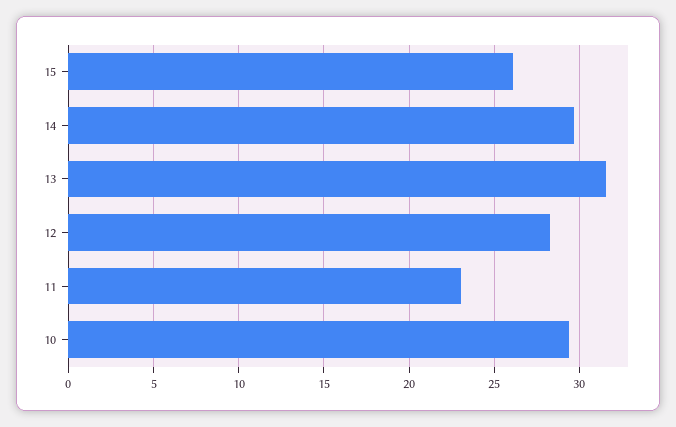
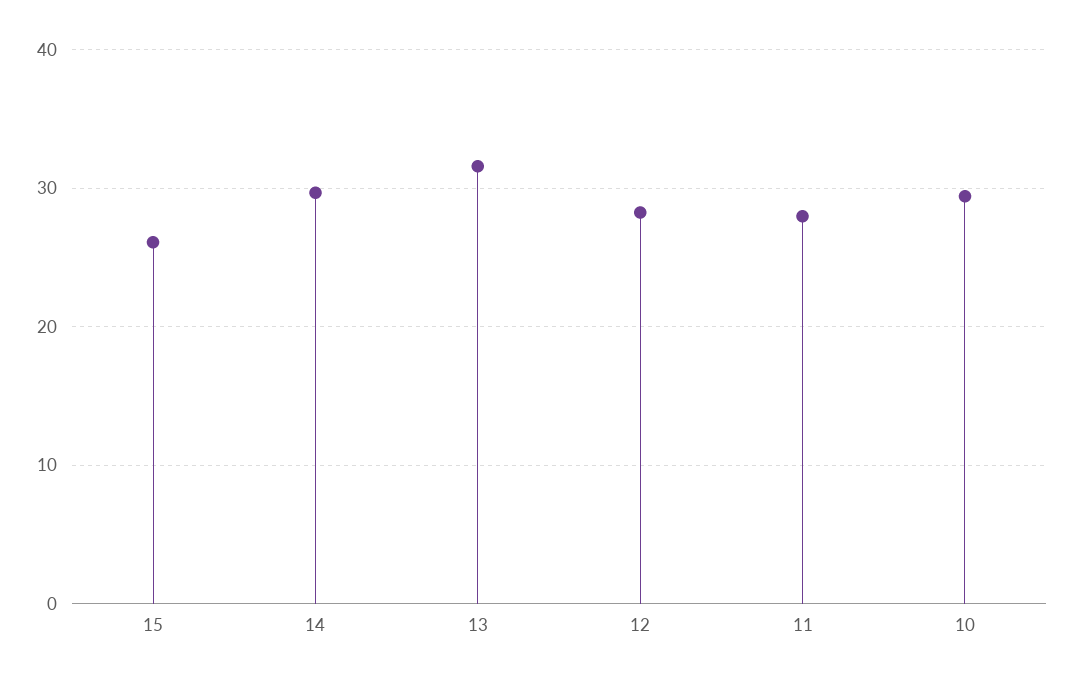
  {
    "15": 26,
    "14": 29.5,
    "13": 31.5,
    "12": 28.5,
-   "11": 23,
+   "11": 28,
    "10": 29.5
  }

